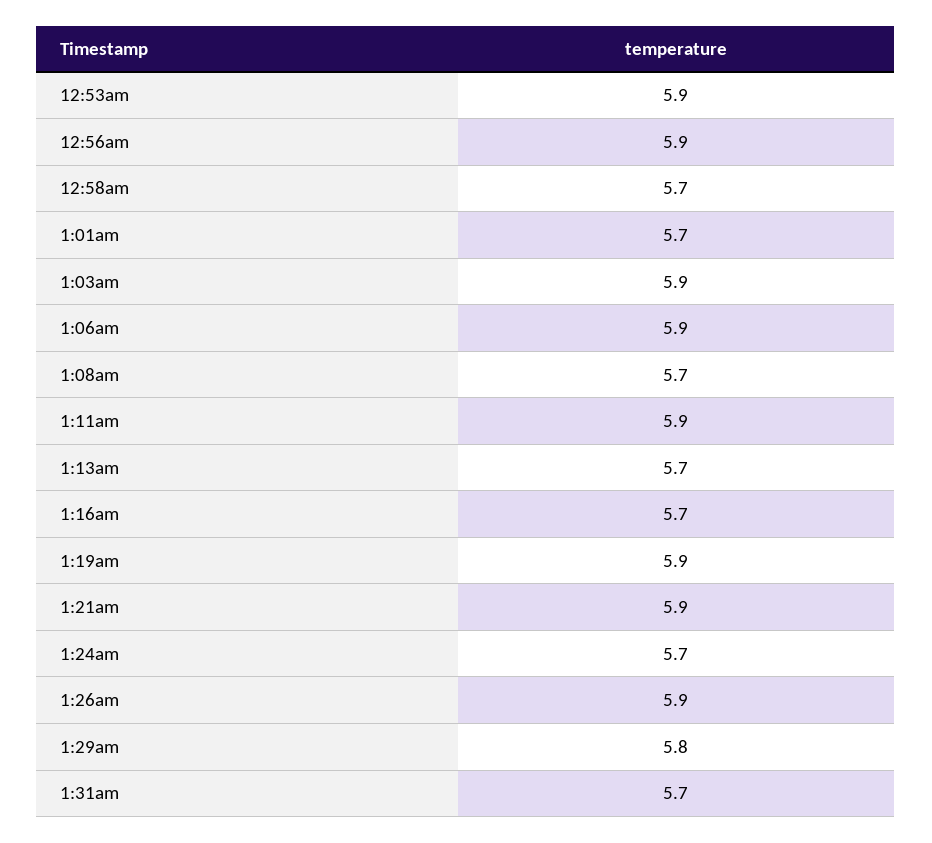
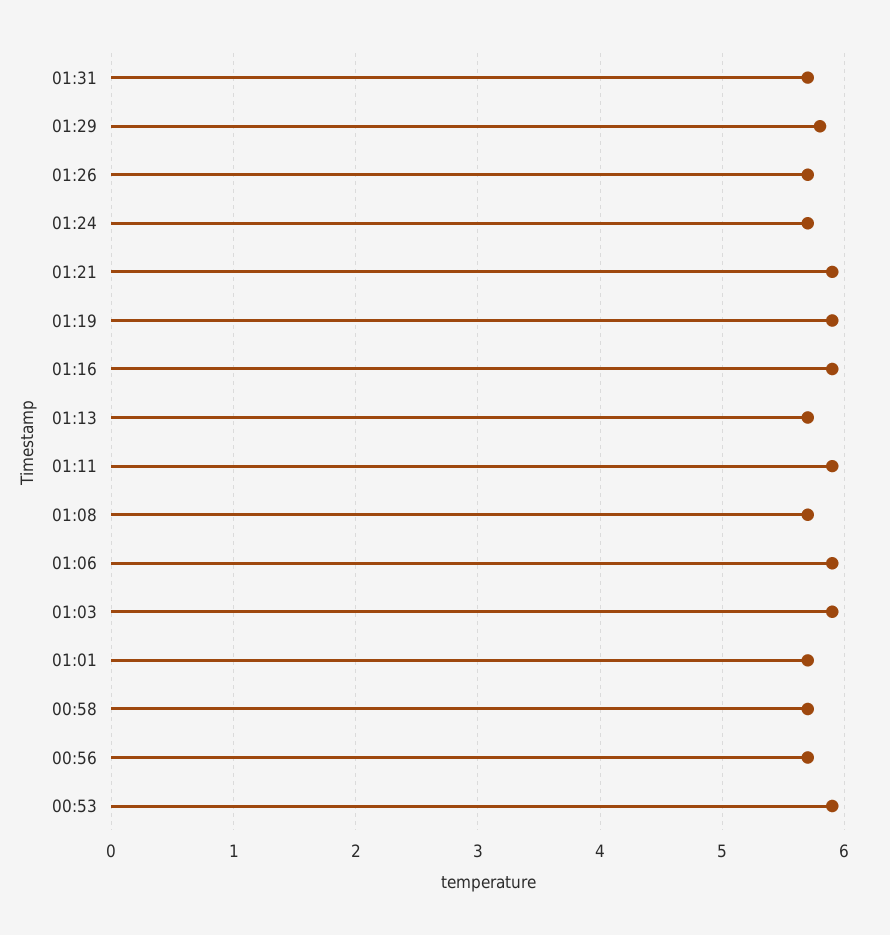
  {
    "12:53am": 5.9,
-   "12:56am": 5.9,
+   "12:56am": 5.7,
    "12:58am": 5.7,
    "1:01am": 5.7,
    "1:03am": 5.9,
    "1:06am": 5.9,
    "1:08am": 5.7,
    "1:11am": 5.9,
    "1:13am": 5.7,
-   "1:16am": 5.7,
+   "1:16am": 5.9,
    "1:19am": 5.9,
    "1:21am": 5.9,
    "1:24am": 5.7,
-   "1:26am": 5.9,
+   "1:26am": 5.7,
    "1:29am": 5.8,
    "1:31am": 5.7
  }

